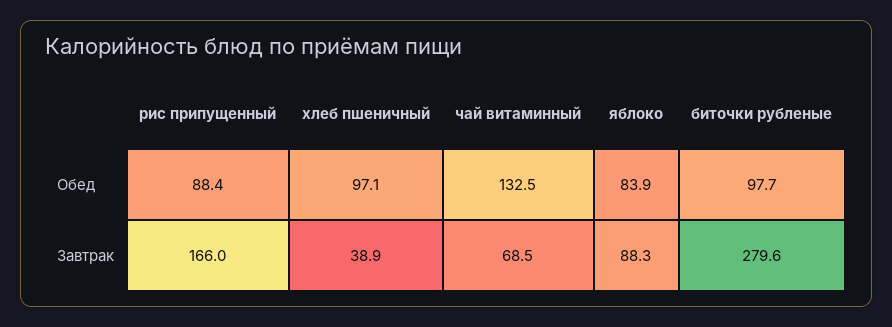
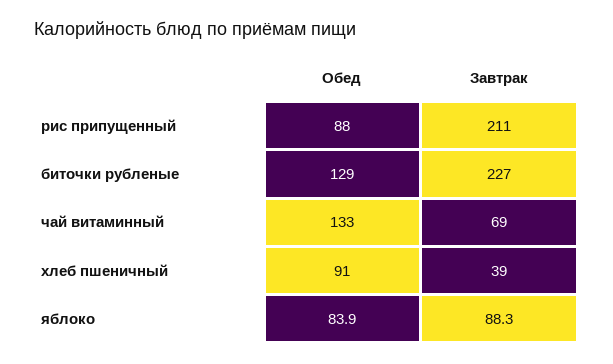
  {
    "рис припущенный": {
      "Обед": 88.4,
-     "Завтрак": 166
+     "Завтрак": 211
    },
    "хлеб пшеничный": {
-     "Обед": 97.1,
+     "Обед": 91,
      "Завтрак": 38.9
    },
    "чай витаминный": {
      "Обед": 132.5,
      "Завтрак": 68.5
    },
    "яблоко": {
      "Обед": 83.9,
      "Завтрак": 88.3
    },
    "биточки рубленые": {
-     "Обед": 97.7,
+     "Обед": 129,
-     "Завтрак": 279.6
+     "Завтрак": 227
    }
  }

